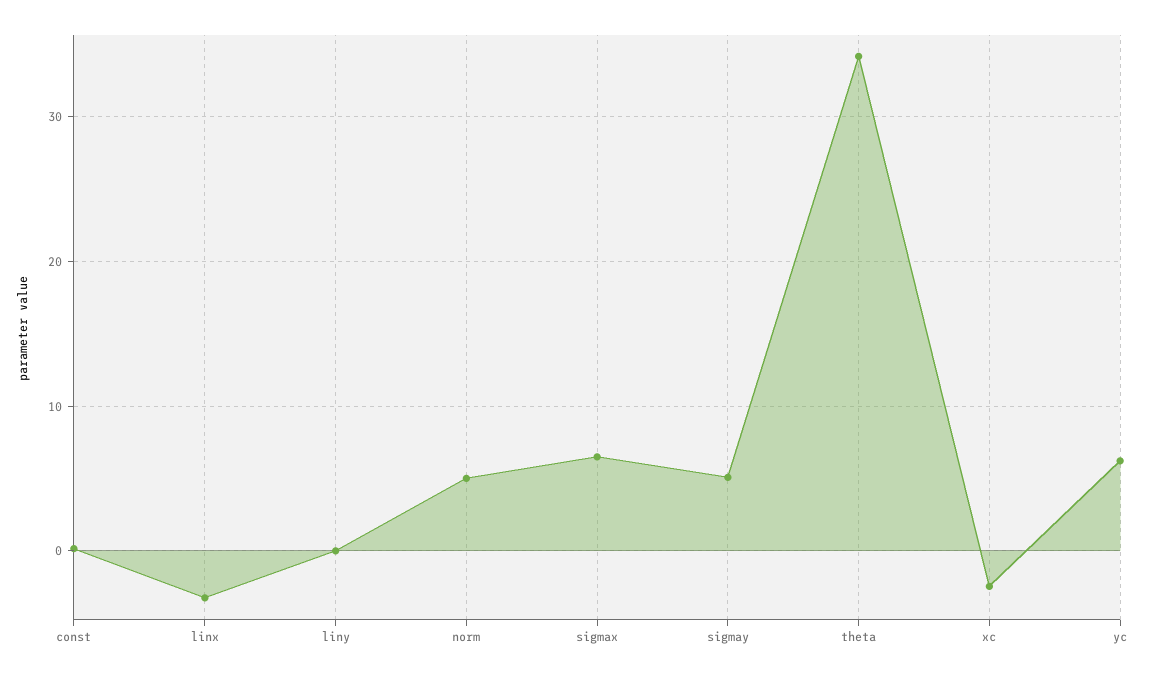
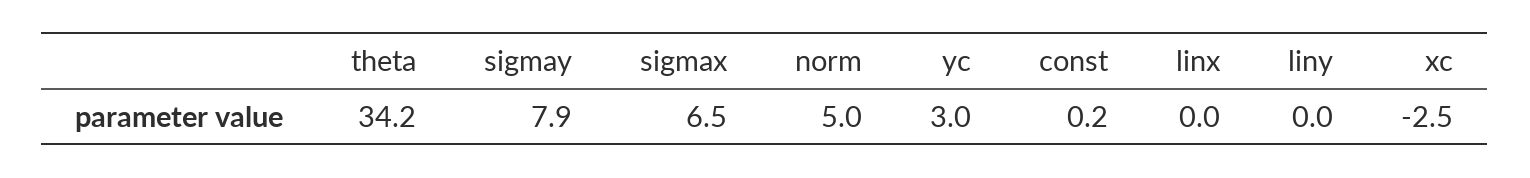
  {
    "const": 0.2,
-   "linx": -3,
+   "linx": 0,
    "liny": 0,
    "norm": 5,
    "sigmax": 6.5,
-   "sigmay": 5,
+   "sigmay": 7.9,
    "theta": 34.2,
    "xc": -2.5,
-   "yc": 6
+   "yc": 3
  }

